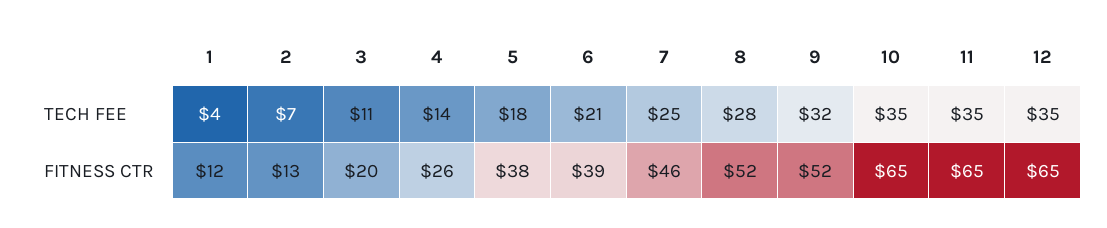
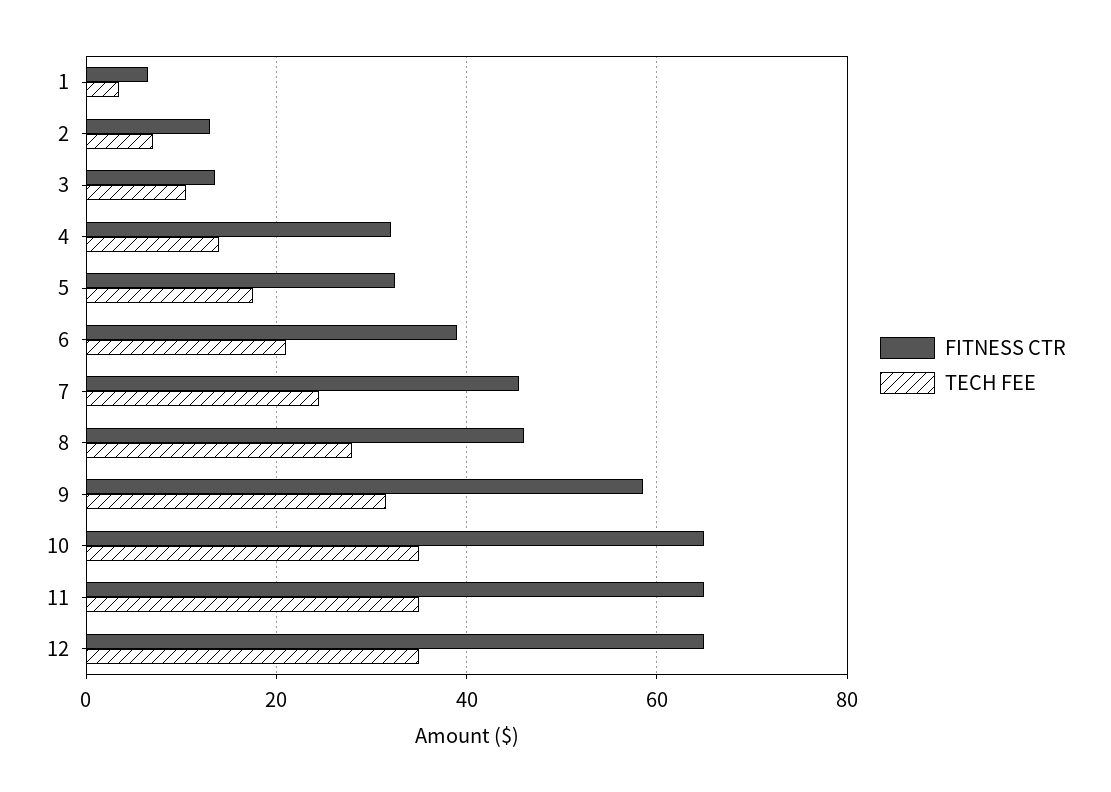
  {
    "TECH FEE": {
      "1": 4,
      "2": 7,
      "3": 11,
      "4": 14,
      "5": 18,
      "6": 21,
      "7": 25,
      "8": 28,
      "9": 32,
      "10": 35,
      "11": 35,
      "12": 35
    },
    "FITNESS CTR": {
-     "1": 12,
+     "1": 6,
      "2": 13,
-     "3": 20,
+     "3": 14,
-     "4": 26,
+     "4": 32,
-     "5": 38,
+     "5": 32,
      "6": 39,
      "7": 46,
-     "8": 52,
+     "8": 46,
-     "9": 52,
+     "9": 58,
      "10": 65,
      "11": 65,
      "12": 65
    }
  }

